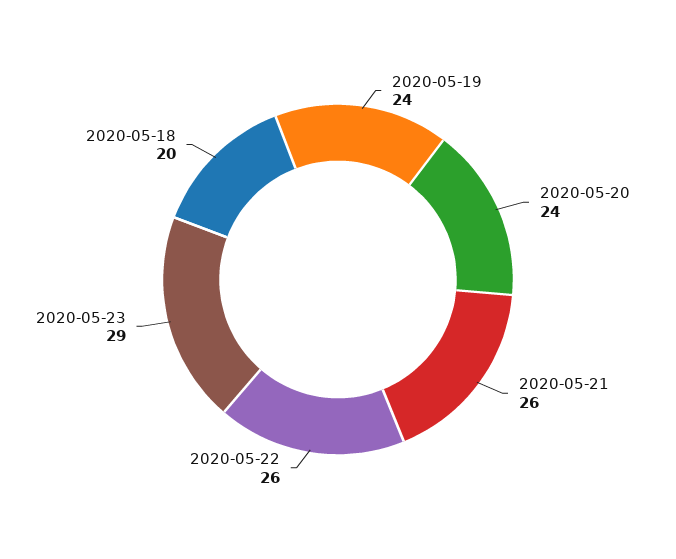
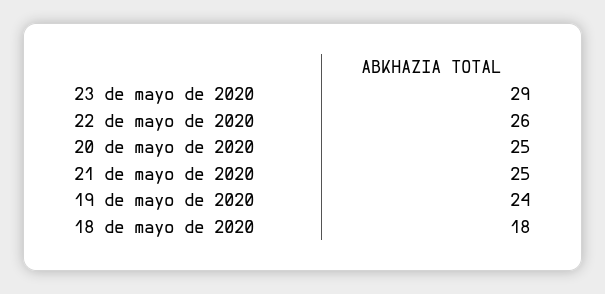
  {
    "2020-05-19": 24,
-   "2020-05-20": 24,
+   "2020-05-20": 25,
-   "2020-05-21": 26,
+   "2020-05-21": 25,
    "2020-05-22": 26,
    "2020-05-23": 29,
-   "2020-05-18": 20
+   "2020-05-18": 18
  }

